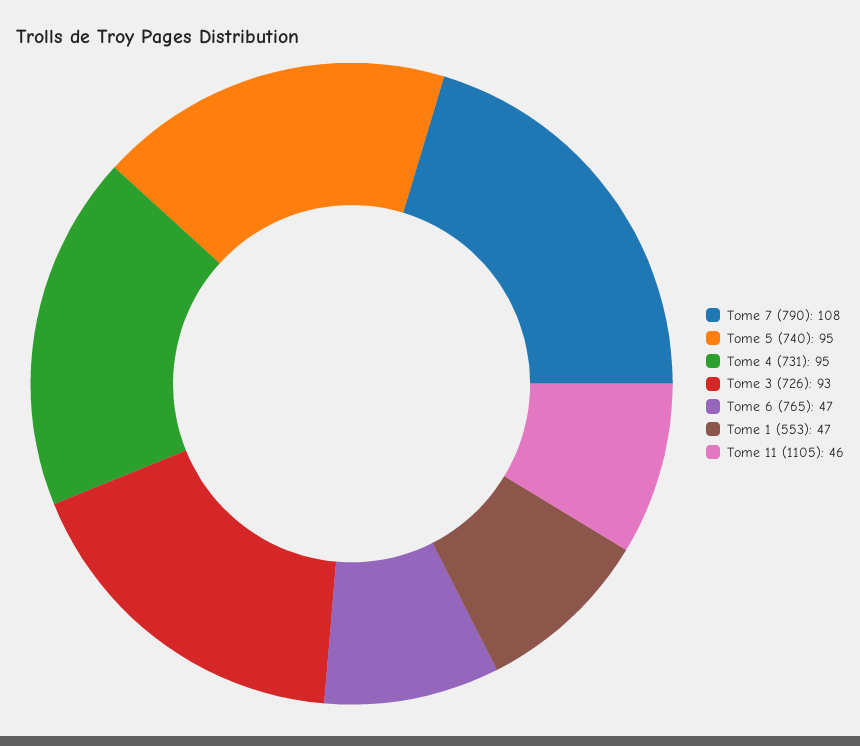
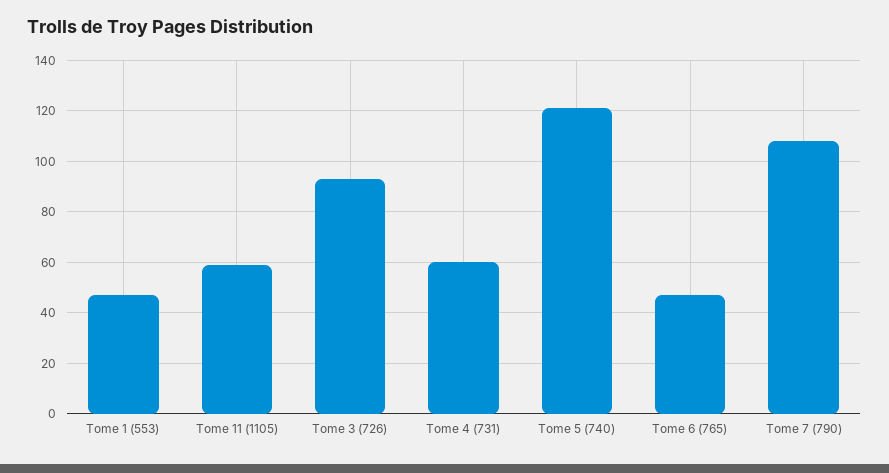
  {
    "Tome 7 (790)": 108,
-   "Tome 5 (740)": 95,
+   "Tome 5 (740)": 120,
-   "Tome 4 (731)": 95,
+   "Tome 4 (731)": 60,
    "Tome 3 (726)": 93,
    "Tome 6 (765)": 47,
    "Tome 1 (553)": 47,
-   "Tome 11 (1105)": 46
+   "Tome 11 (1105)": 60
  }

